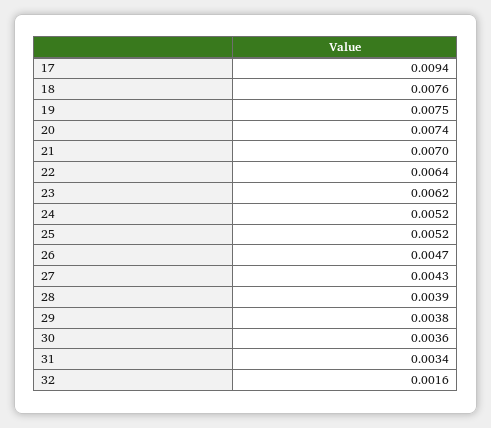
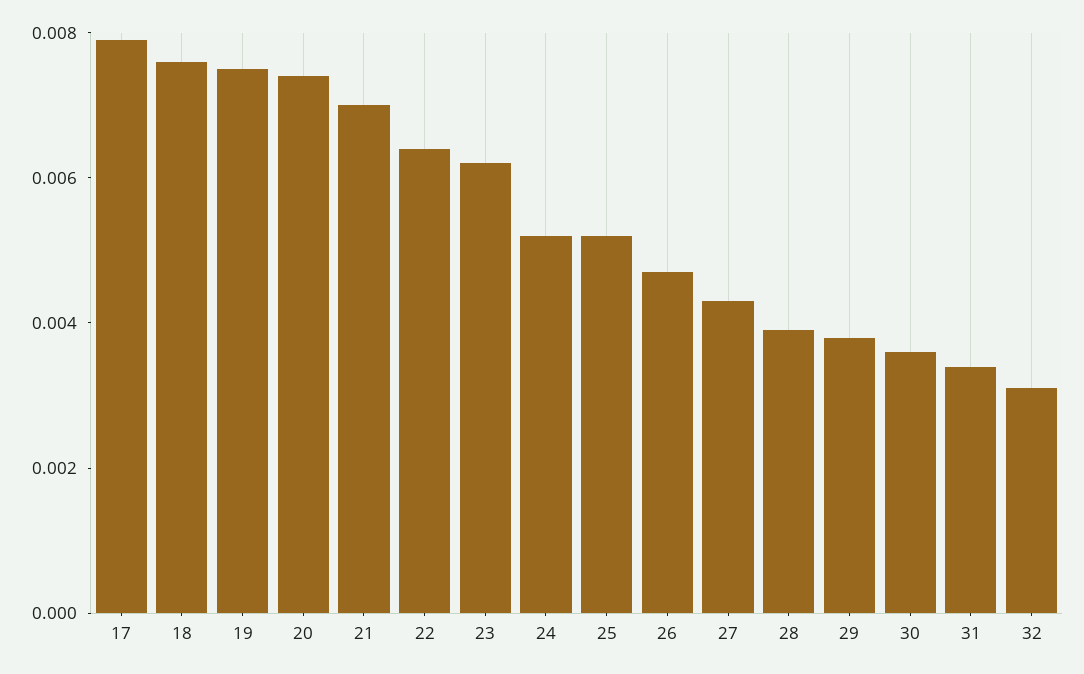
  {
-   "17": 0.0094,
+   "17": 0.008,
    "18": 0.0076,
    "19": 0.0075,
    "20": 0.0074,
    "21": 0.007,
    "22": 0.0064,
    "23": 0.0062,
    "24": 0.0052,
    "25": 0.0052,
    "26": 0.0047,
    "27": 0.0043,
    "28": 0.0039,
    "29": 0.0038,
    "30": 0.0036,
    "31": 0.0034,
-   "32": 0.0016
+   "32": 0.003
  }

